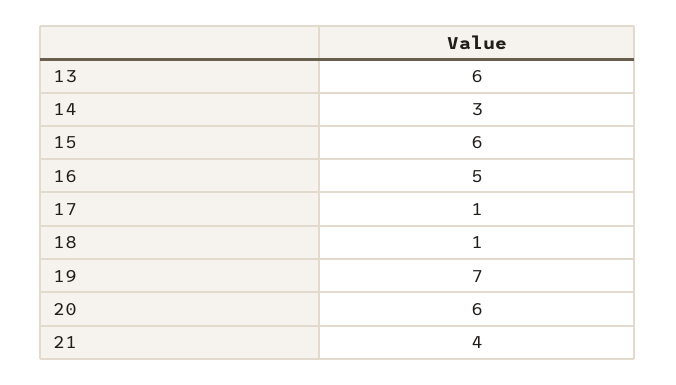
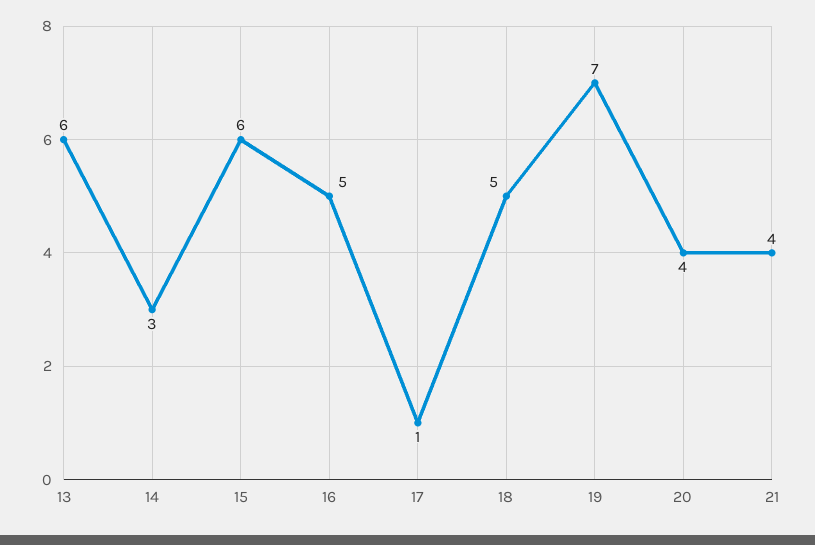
  {
    "13": 6,
    "14": 3,
    "15": 6,
    "16": 5,
    "17": 1,
-   "18": 1,
+   "18": 5,
    "19": 7,
-   "20": 6,
+   "20": 4,
    "21": 4
  }

